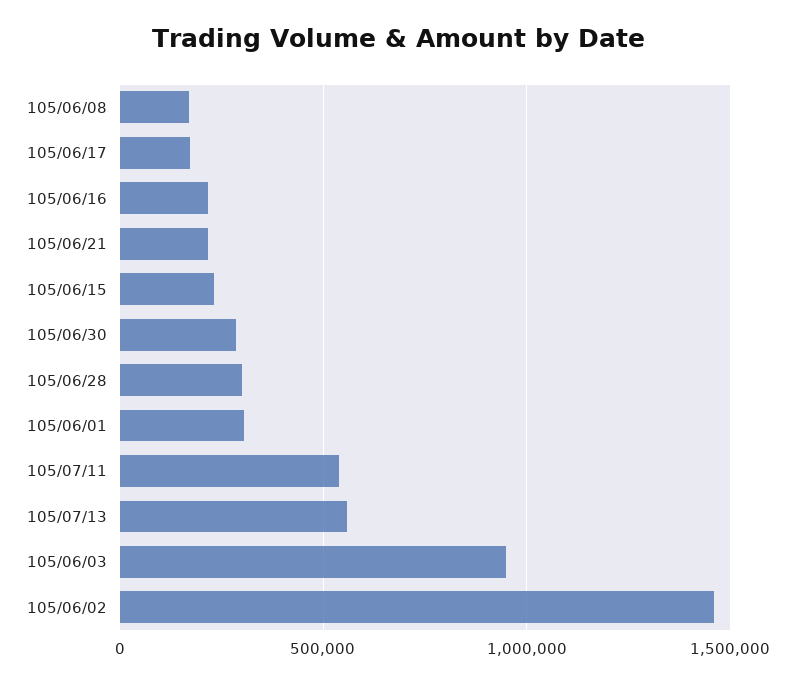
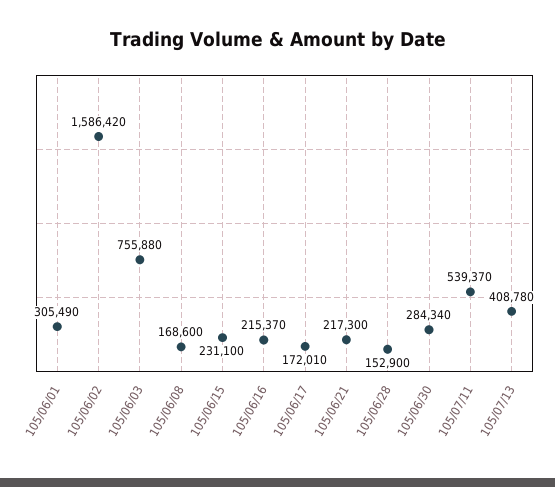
  {
    "105/06/08": 168600,
    "105/06/17": 172010,
    "105/06/16": 215370,
    "105/06/21": 217300,
    "105/06/15": 231100,
    "105/06/30": 284340,
-   "105/06/28": 300000,
+   "105/06/28": 152900,
    "105/06/01": 305490,
    "105/07/11": 539370,
-   "105/07/13": 550000,
+   "105/07/13": 408780,
-   "105/06/03": 950000,
+   "105/06/03": 755880,
-   "105/06/02": 1450000
+   "105/06/02": 1586420
  }

